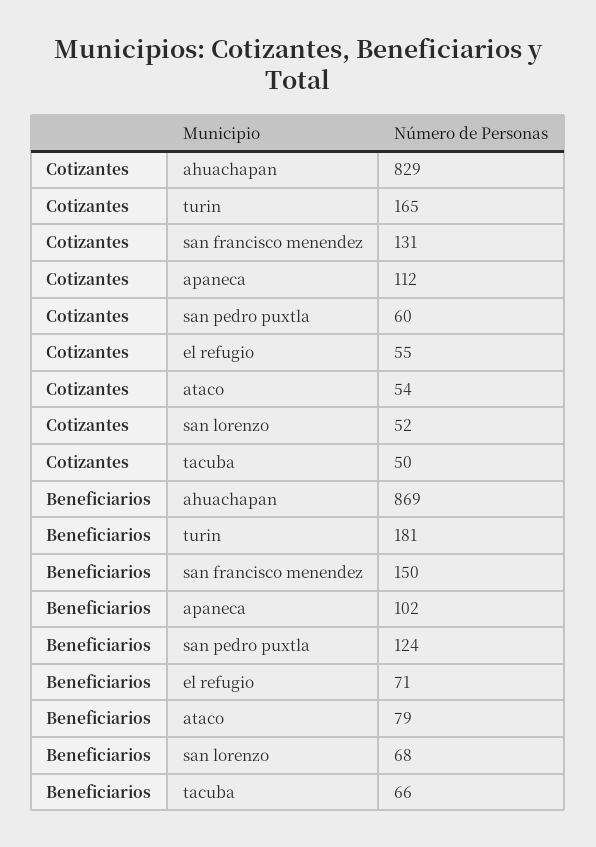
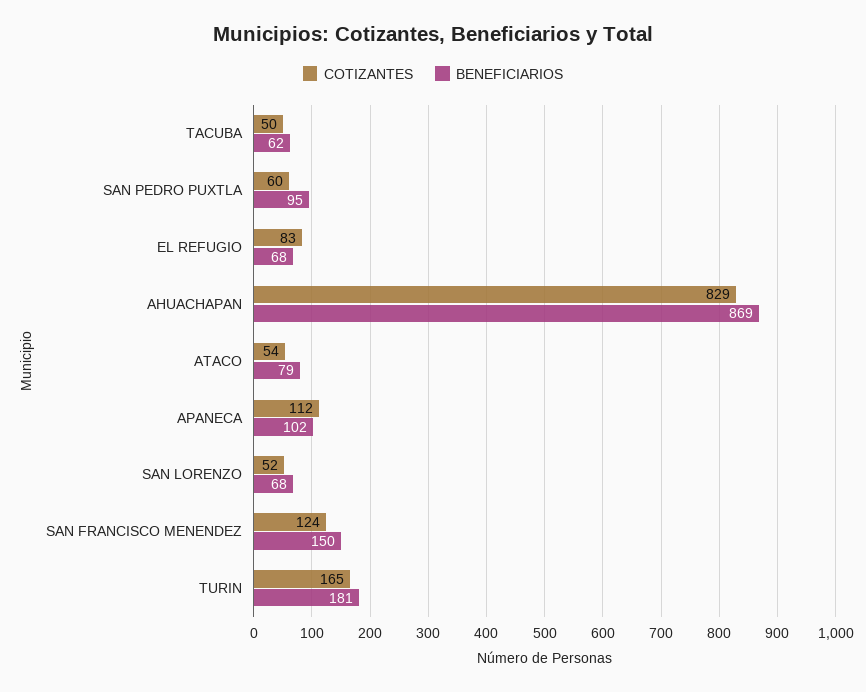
  {
    "Cotizantes": {
      "ahuachapan": 829,
      "turin": 165,
-     "san francisco menendez": 131,
+     "san francisco menendez": 124,
      "apaneca": 112,
      "san pedro puxtla": 60,
-     "el refugio": 55,
+     "el refugio": 83,
      "ataco": 54,
      "san lorenzo": 52,
      "tacuba": 50
    },
    "Beneficiarios": {
      "ahuachapan": 869,
      "turin": 181,
      "san francisco menendez": 150,
      "apaneca": 102,
-     "san pedro puxtla": 124,
+     "san pedro puxtla": 95,
-     "el refugio": 71,
+     "el refugio": 68,
      "ataco": 79,
      "san lorenzo": 68,
-     "tacuba": 66
+     "tacuba": 62
    }
  }

